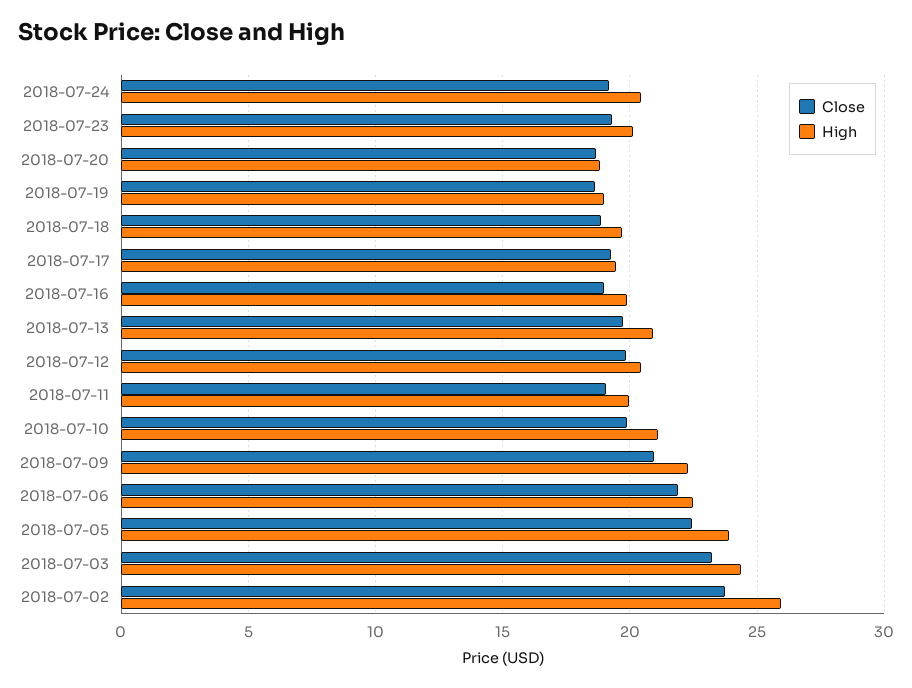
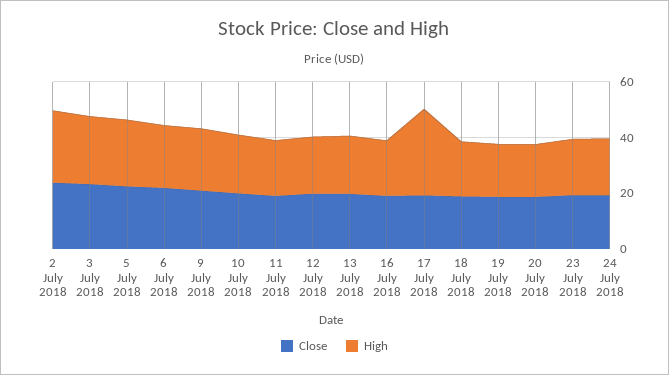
  {
    "Close": {
      "2018-07-24": 19,
      "2018-07-23": 19.5,
      "2018-07-20": 18.5,
      "2018-07-19": 18.5,
      "2018-07-18": 19,
      "2018-07-17": 19.5,
      "2018-07-16": 19,
      "2018-07-13": 19.5,
      "2018-07-12": 20,
      "2018-07-11": 19,
      "2018-07-10": 20,
      "2018-07-09": 21,
      "2018-07-06": 22,
      "2018-07-05": 22.5,
      "2018-07-03": 23,
      "2018-07-02": 24
    },
    "High": {
      "2018-07-24": 20.5,
      "2018-07-23": 20,
      "2018-07-20": 19,
      "2018-07-19": 19,
      "2018-07-18": 19.5,
-     "2018-07-17": 19.5,
+     "2018-07-17": 30,
      "2018-07-16": 20,
      "2018-07-13": 21,
      "2018-07-12": 20.5,
      "2018-07-11": 20,
      "2018-07-10": 21,
      "2018-07-09": 22.5,
      "2018-07-06": 22.5,
      "2018-07-05": 24,
      "2018-07-03": 24.5,
      "2018-07-02": 26
    }
  }

